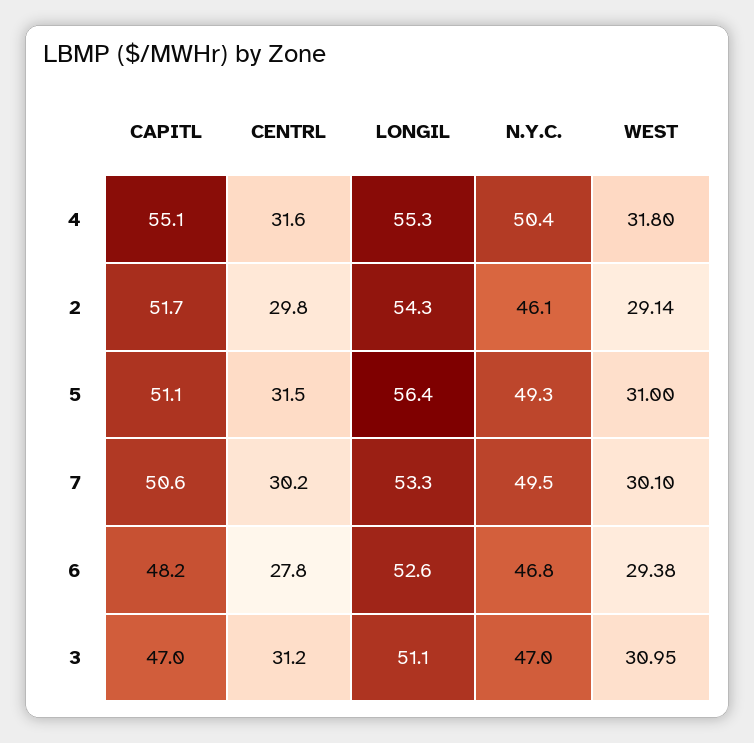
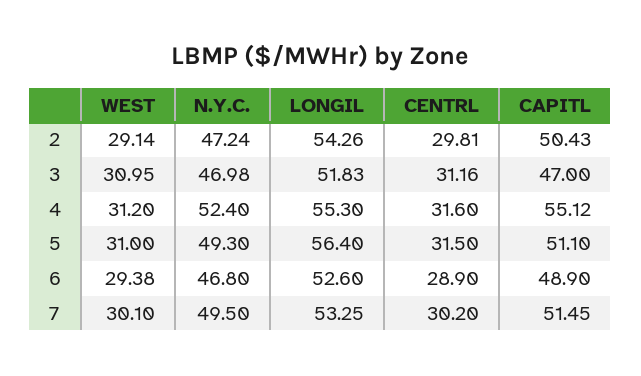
  {
    "CAPITL": {
      "4": 55.12,
-     "2": 51.7,
+     "2": 50.43,
      "5": 51.1,
-     "7": 50.6,
+     "7": 51.45,
-     "6": 48.2,
+     "6": 48.9,
      "3": 47
    },
    "CENTRL": {
      "4": 31.6,
      "2": 29.81,
      "5": 31.5,
      "7": 30.2,
-     "6": 27.8,
+     "6": 28.9,
      "3": 31.16
    },
    "LONGIL": {
      "4": 55.3,
      "2": 54.26,
      "5": 56.4,
      "7": 53.25,
      "6": 52.6,
-     "3": 51.1
+     "3": 51.83
    },
    "N.Y.C.": {
-     "4": 50.4,
+     "4": 52.4,
-     "2": 46.1,
+     "2": 47.24,
      "5": 49.3,
      "7": 49.5,
      "6": 46.8,
      "3": 46.98
    },
    "WEST": {
-     "4": 31.8,
+     "4": 31.2,
      "2": 29.14,
      "5": 31,
      "7": 30.1,
      "6": 29.38,
      "3": 30.95
    }
  }

